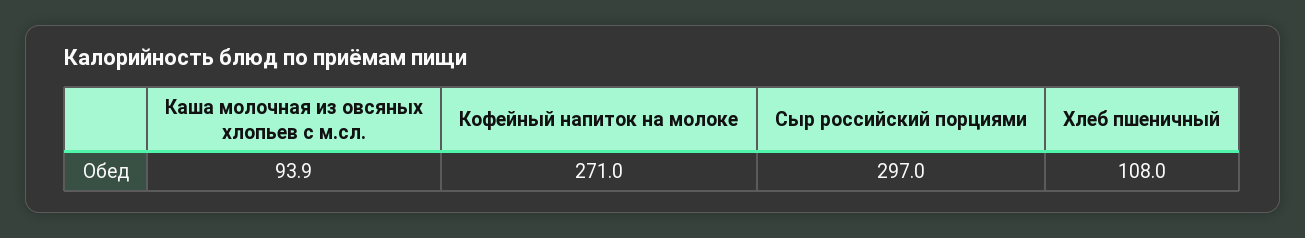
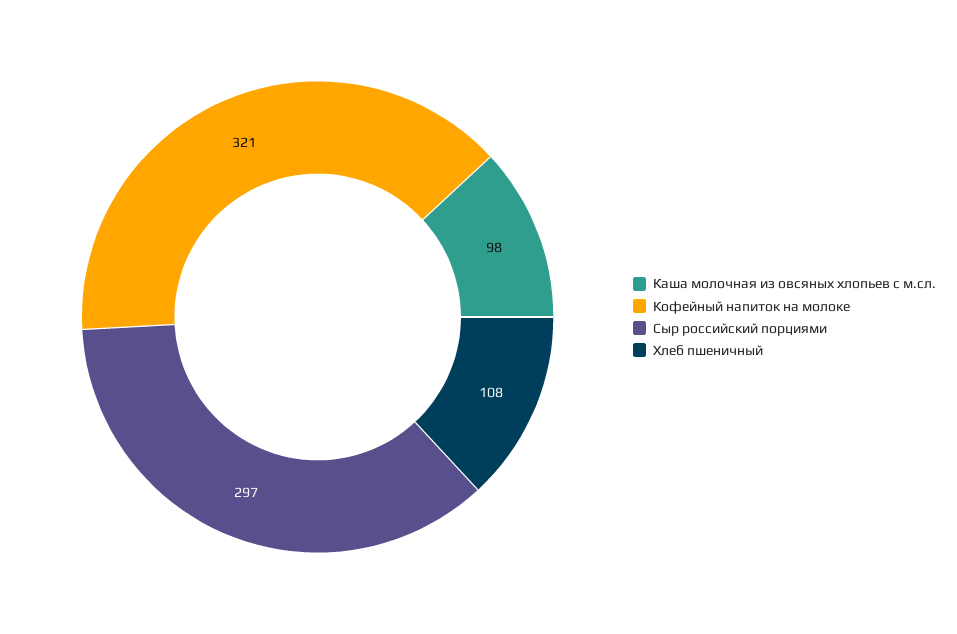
  {
-   "Каша молочная из овсяных хлопьев с м.сл.": 93.9,
+   "Каша молочная из овсяных хлопьев с м.сл.": 98,
-   "Кофейный напиток на молоке": 271,
+   "Кофейный напиток на молоке": 321,
    "Сыр российский порциями": 297,
    "Хлеб пшеничный": 108
  }

